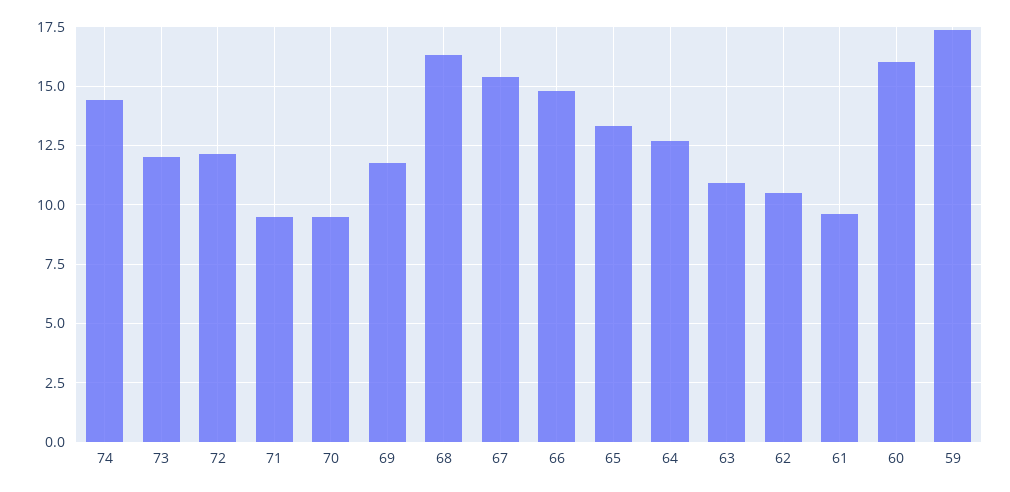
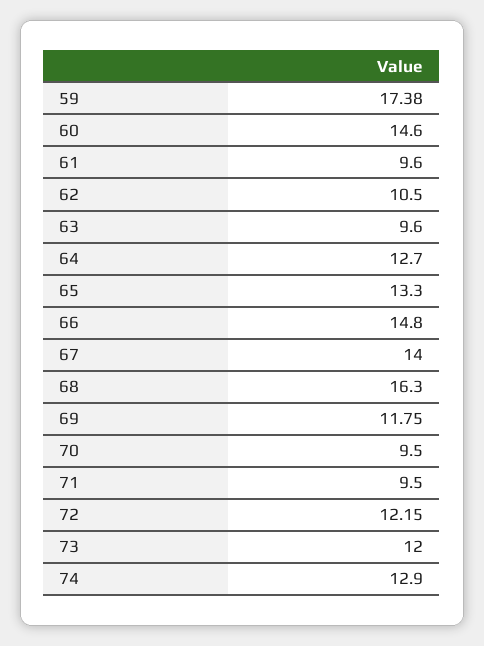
  {
-   "74": 14.5,
+   "74": 12.9,
    "73": 12,
    "72": 12.15,
    "71": 9.5,
    "70": 9.5,
    "69": 11.75,
    "68": 16.3,
-   "67": 15.5,
+   "67": 14,
    "66": 14.8,
    "65": 13.3,
    "64": 12.7,
-   "63": 11,
+   "63": 9.6,
    "62": 10.5,
    "61": 9.6,
-   "60": 16,
+   "60": 14.6,
    "59": 17.38
  }

